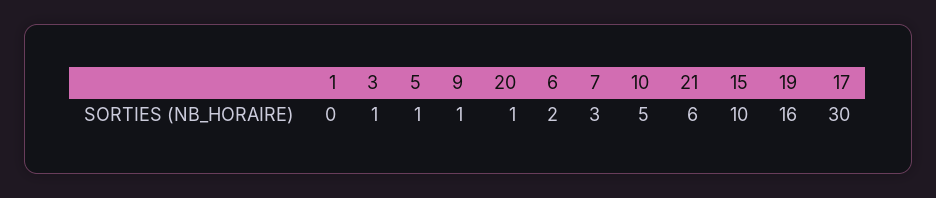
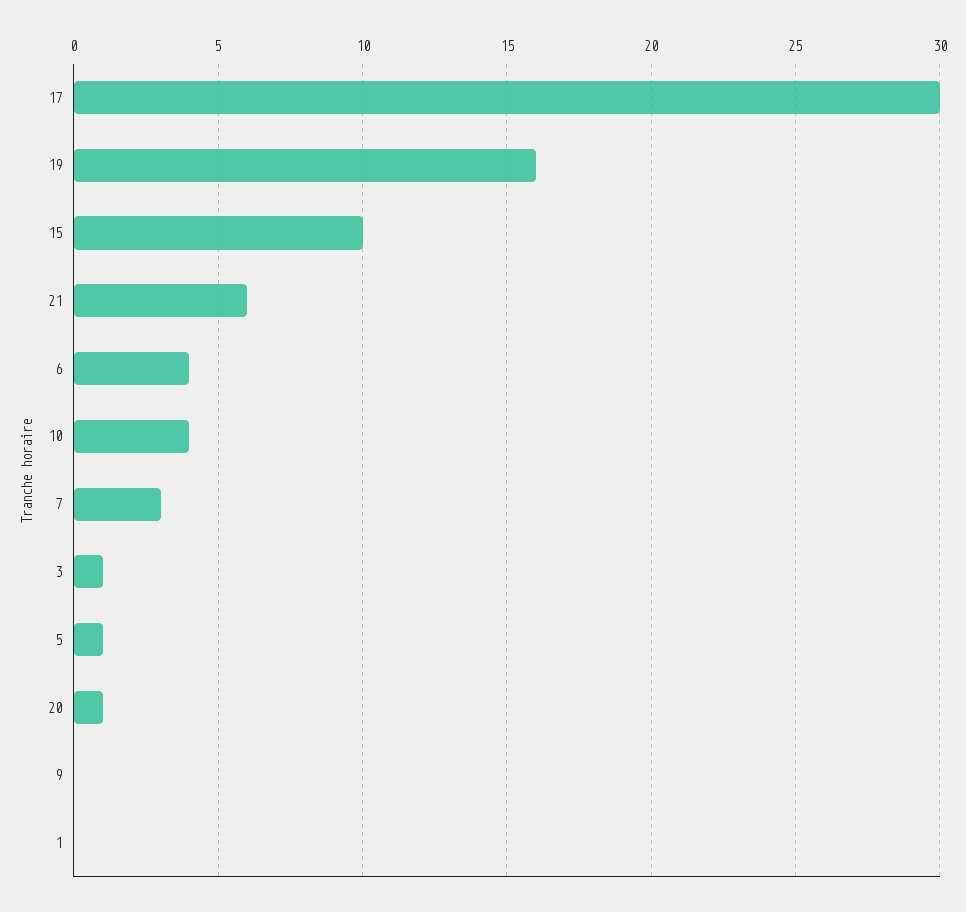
  {
    "1": 0,
    "3": 1,
    "5": 1,
-   "9": 1,
+   "9": 0,
    "20": 1,
-   "6": 2,
+   "6": 4,
    "7": 3,
-   "10": 5,
+   "10": 4,
    "21": 6,
    "15": 10,
    "19": 16,
    "17": 30
  }

